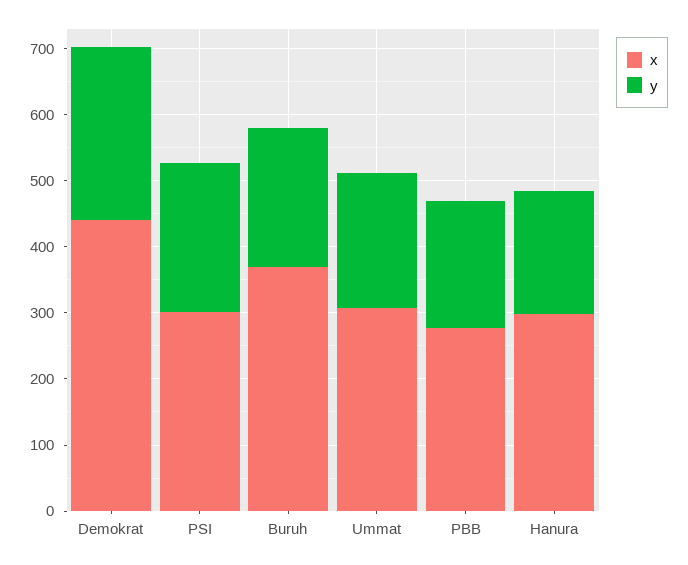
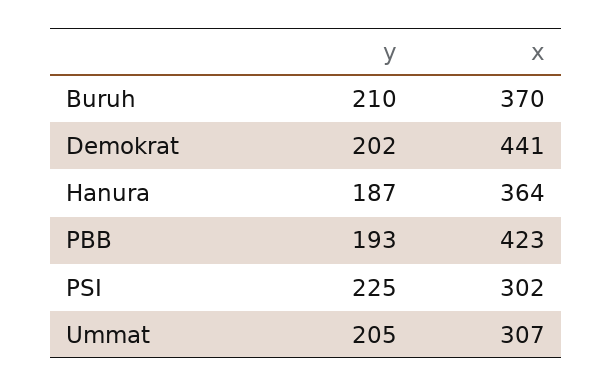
  {
    "x": {
      "Demokrat": 441,
      "PSI": 302,
      "Buruh": 370,
      "Ummat": 307,
-     "PBB": 280,
+     "PBB": 423,
-     "Hanura": 300
+     "Hanura": 364
    },
    "y": {
-     "Demokrat": 260,
+     "Demokrat": 202,
      "PSI": 225,
      "Buruh": 210,
      "Ummat": 205,
      "PBB": 193,
      "Hanura": 187
    }
  }

